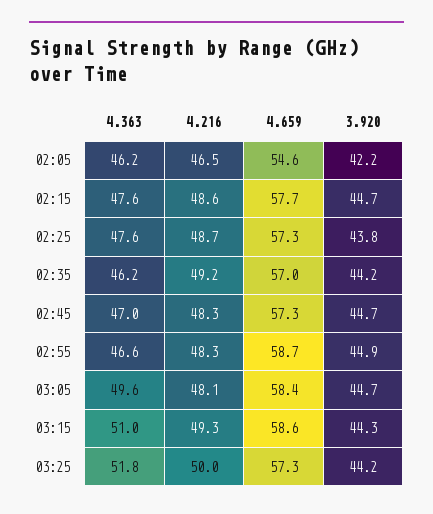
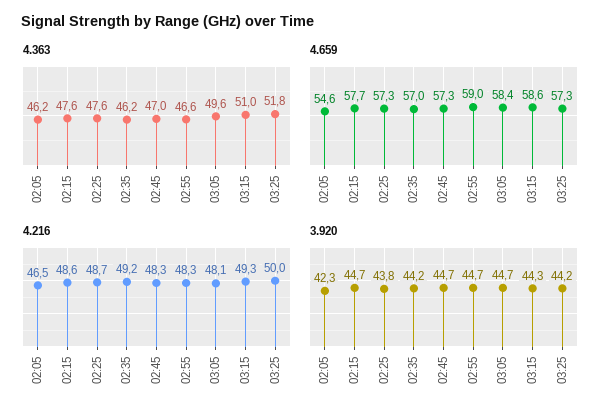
  {
    "4.363": {
      "02:05": 46.2,
      "02:15": 47.6,
      "02:25": 47.6,
      "02:35": 46.2,
      "02:45": 47,
      "02:55": 46.6,
      "03:05": 49.6,
      "03:15": 51,
      "03:25": 51.8
    },
    "4.216": {
      "02:05": 46.5,
      "02:15": 48.6,
      "02:25": 48.7,
      "02:35": 49.2,
      "02:45": 48.3,
      "02:55": 48.3,
      "03:05": 48.1,
      "03:15": 49.3,
      "03:25": 50
    },
    "4.659": {
      "02:05": 54.6,
      "02:15": 57.7,
      "02:25": 57.3,
      "02:35": 57,
      "02:45": 57.3,
-     "02:55": 58.7,
+     "02:55": 59,
      "03:05": 58.4,
      "03:15": 58.6,
      "03:25": 57.3
    },
    "3.920": {
-     "02:05": 42.2,
+     "02:05": 42.3,
      "02:15": 44.7,
      "02:25": 43.8,
      "02:35": 44.2,
      "02:45": 44.7,
-     "02:55": 44.9,
+     "02:55": 44.7,
      "03:05": 44.7,
      "03:15": 44.3,
      "03:25": 44.2
    }
  }

